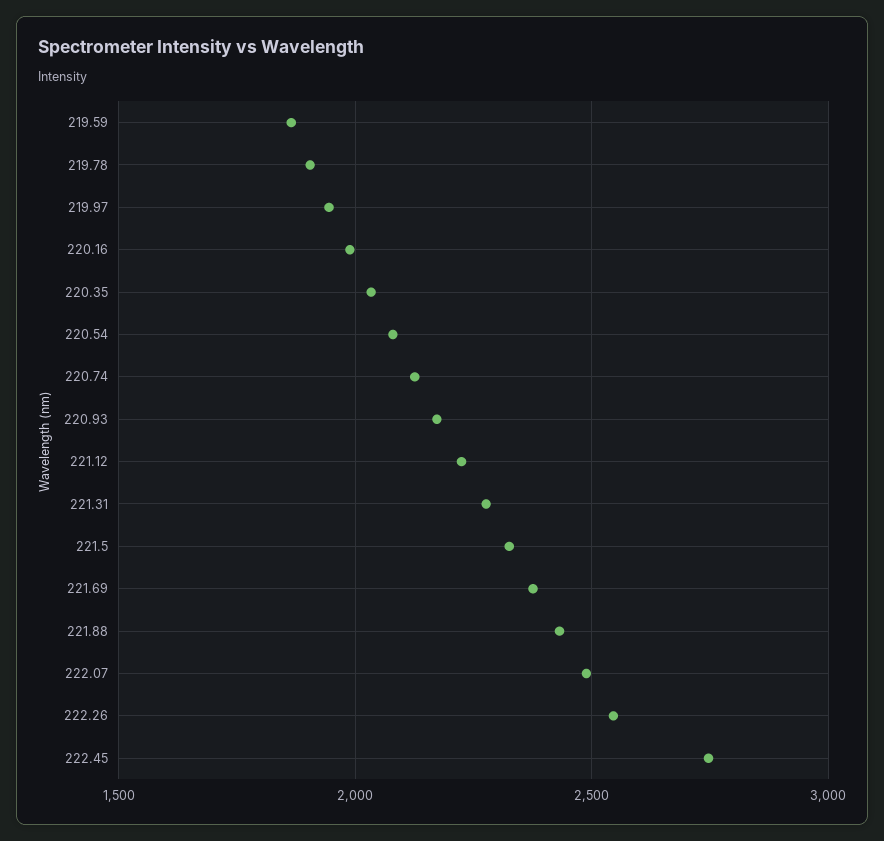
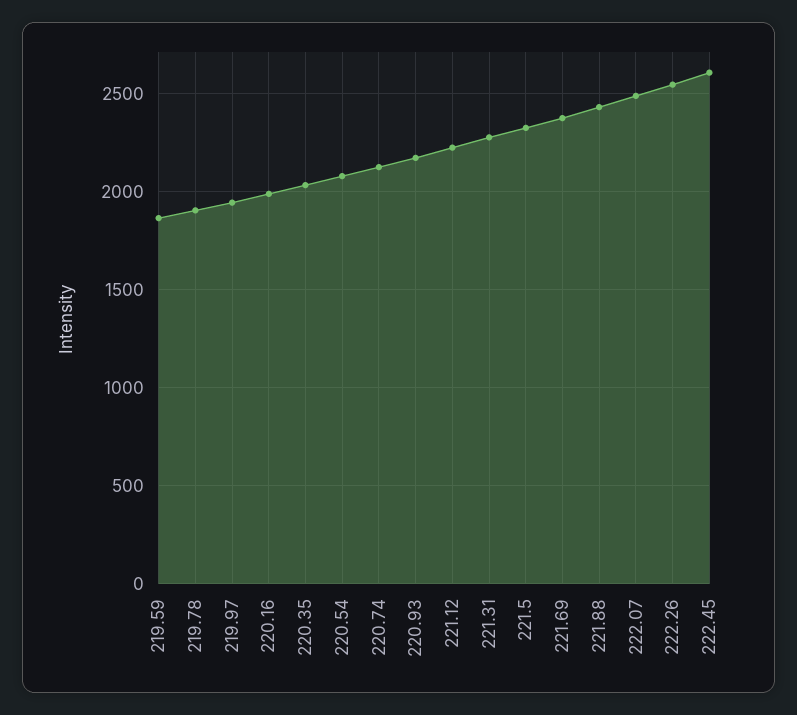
  {
    "219.59": 1850,
    "219.78": 1900,
    "219.97": 1950,
    "220.16": 2000,
    "220.35": 2050,
    "220.54": 2100,
    "220.74": 2150,
    "220.93": 2150,
    "221.12": 2250,
    "221.31": 2300,
    "221.5": 2350,
    "221.69": 2400,
    "221.88": 2450,
    "222.07": 2500,
    "222.26": 2550,
-   "222.45": 2750
+   "222.45": 2600
  }

